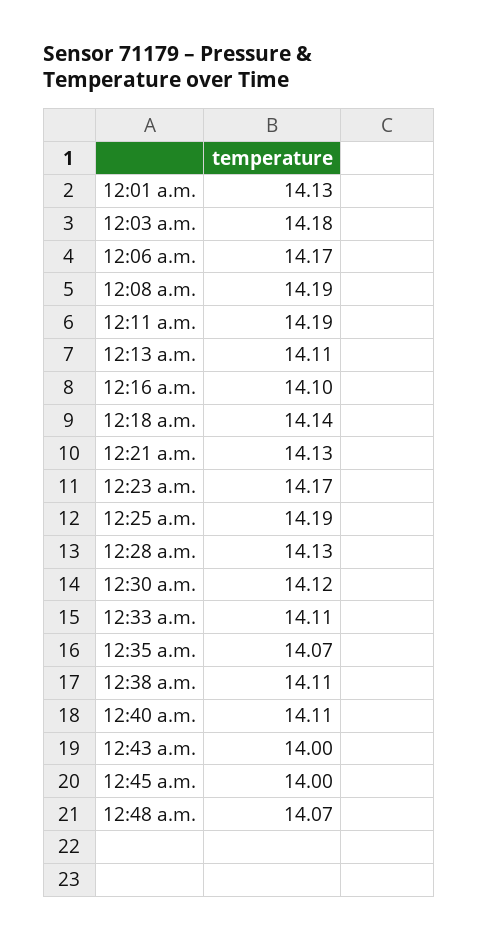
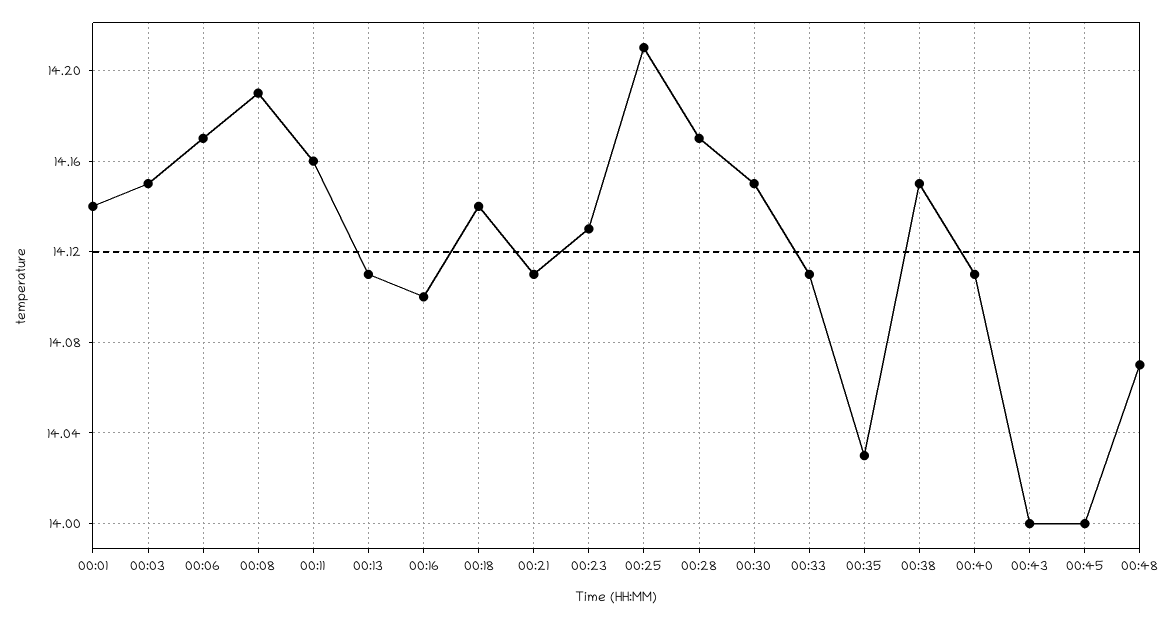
  {
-   "12:01 a.m.": 14.13,
+   "12:01 a.m.": 14.14,
-   "12:03 a.m.": 14.18,
+   "12:03 a.m.": 14.15,
    "12:06 a.m.": 14.17,
    "12:08 a.m.": 14.19,
-   "12:11 a.m.": 14.19,
+   "12:11 a.m.": 14.16,
    "12:13 a.m.": 14.11,
    "12:16 a.m.": 14.1,
    "12:18 a.m.": 14.14,
-   "12:21 a.m.": 14.13,
+   "12:21 a.m.": 14.11,
-   "12:23 a.m.": 14.17,
+   "12:23 a.m.": 14.13,
-   "12:25 a.m.": 14.19,
+   "12:25 a.m.": 14.21,
-   "12:28 a.m.": 14.13,
+   "12:28 a.m.": 14.17,
-   "12:30 a.m.": 14.12,
+   "12:30 a.m.": 14.15,
    "12:33 a.m.": 14.11,
-   "12:35 a.m.": 14.07,
+   "12:35 a.m.": 14.03,
-   "12:38 a.m.": 14.11,
+   "12:38 a.m.": 14.15,
    "12:40 a.m.": 14.11,
    "12:43 a.m.": 14,
    "12:45 a.m.": 14,
    "12:48 a.m.": 14.07
  }

